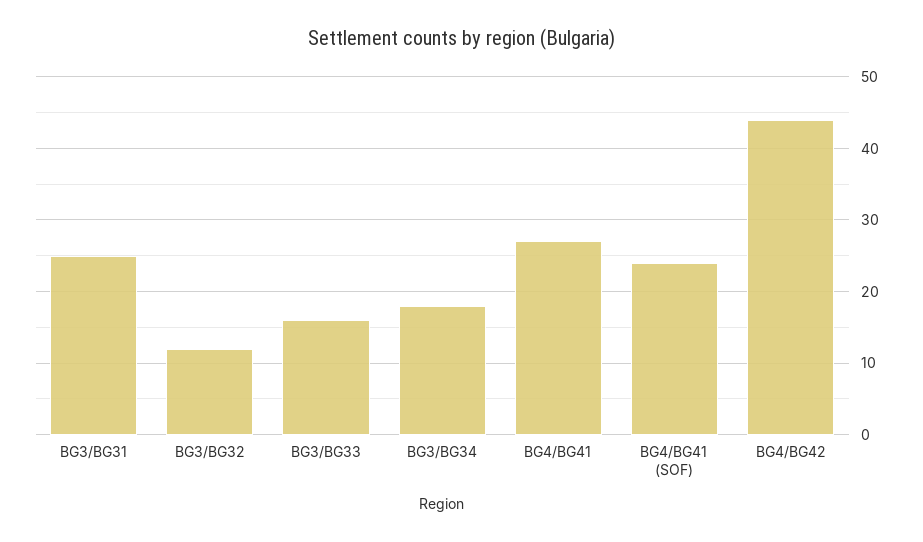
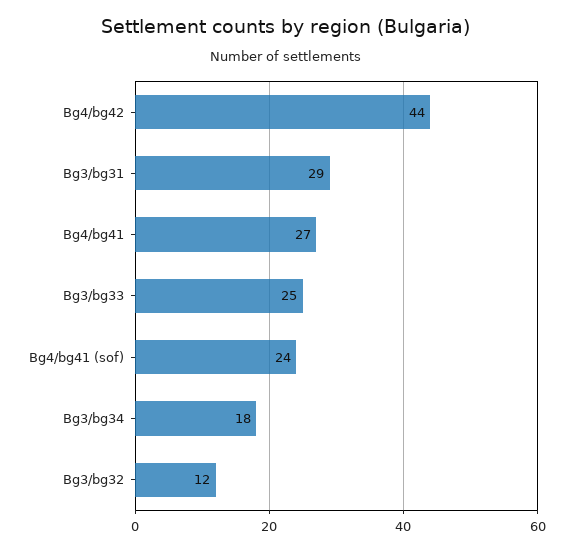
  {
-   "BG3/BG31": 25,
+   "BG3/BG31": 29,
    "BG3/BG32": 12,
-   "BG3/BG33": 16,
+   "BG3/BG33": 25,
    "BG3/BG34": 18,
    "BG4/BG41": 27,
    "BG4/BG41 (SOF)": 24,
    "BG4/BG42": 44
  }

